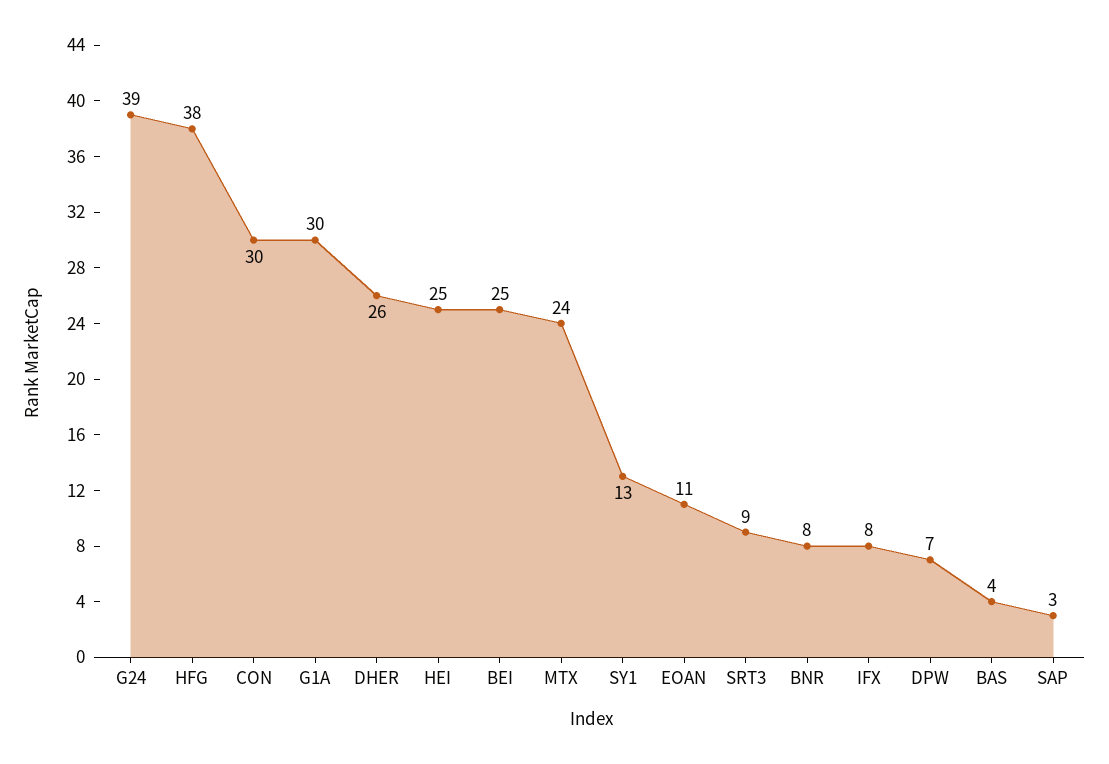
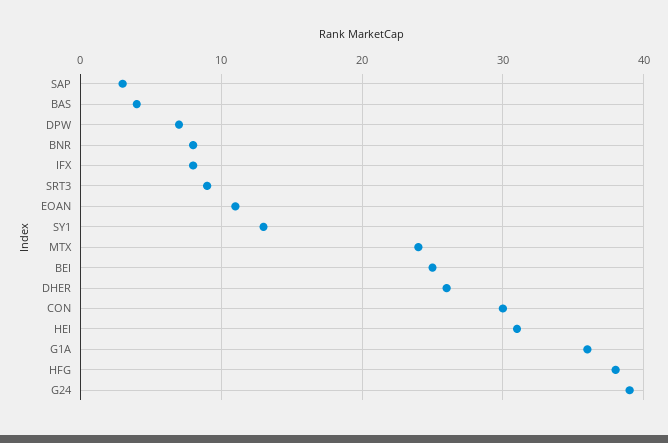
  {
    "G24": 39,
    "HFG": 38,
    "CON": 30,
-   "G1A": 30,
+   "G1A": 36,
    "DHER": 26,
-   "HEI": 25,
+   "HEI": 31,
    "BEI": 25,
    "MTX": 24,
    "SY1": 13,
    "EOAN": 11,
    "SRT3": 9,
    "BNR": 8,
    "IFX": 8,
    "DPW": 7,
    "BAS": 4,
    "SAP": 3
  }

